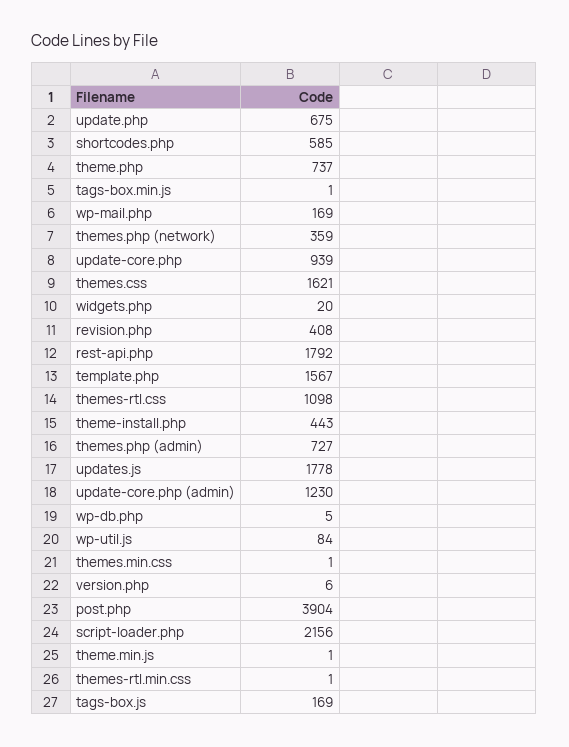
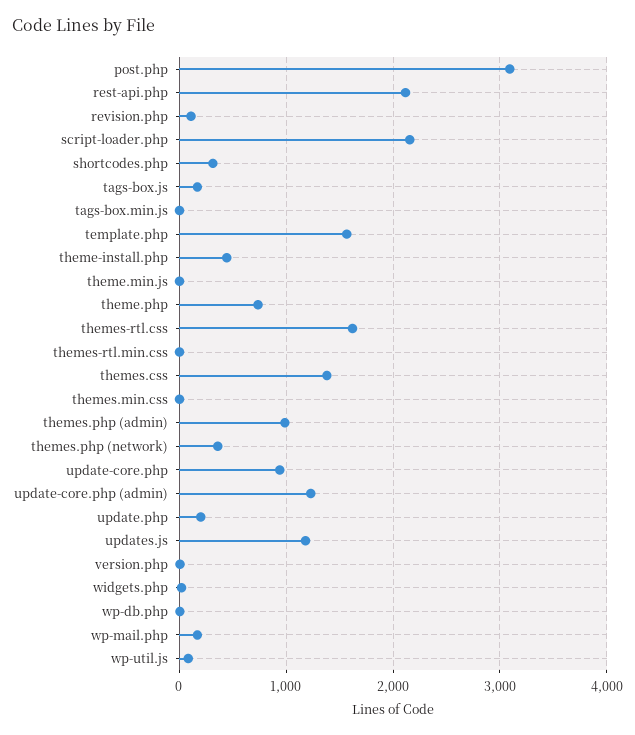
  {
-   "update.php": 675,
+   "update.php": 200,
-   "shortcodes.php": 585,
+   "shortcodes.php": 300,
    "theme.php": 737,
    "tags-box.min.js": 1,
    "wp-mail.php": 169,
    "themes.php (network)": 359,
    "update-core.php": 939,
-   "themes.css": 1621,
+   "themes.css": 1400,
    "widgets.php": 20,
-   "revision.php": 408,
+   "revision.php": 100,
-   "rest-api.php": 1792,
+   "rest-api.php": 2100,
    "template.php": 1567,
-   "themes-rtl.css": 1098,
+   "themes-rtl.css": 1600,
    "theme-install.php": 443,
-   "themes.php (admin)": 727,
+   "themes.php (admin)": 1000,
-   "updates.js": 1778,
+   "updates.js": 1200,
    "update-core.php (admin)": 1230,
    "wp-db.php": 5,
    "wp-util.js": 84,
    "themes.min.css": 1,
    "version.php": 6,
-   "post.php": 3904,
+   "post.php": 3100,
    "script-loader.php": 2156,
    "theme.min.js": 1,
    "themes-rtl.min.css": 1,
    "tags-box.js": 169
  }

